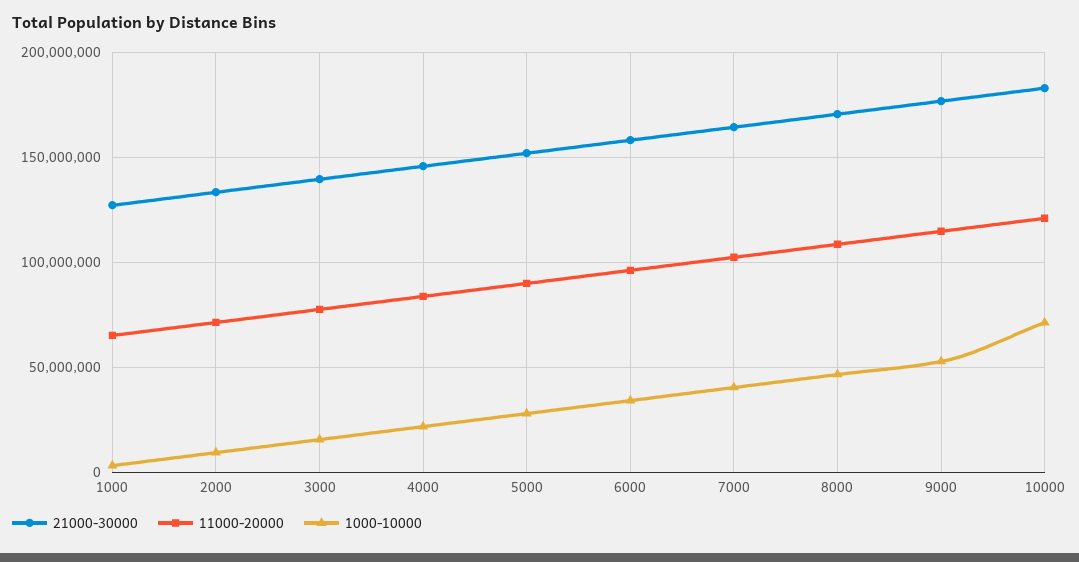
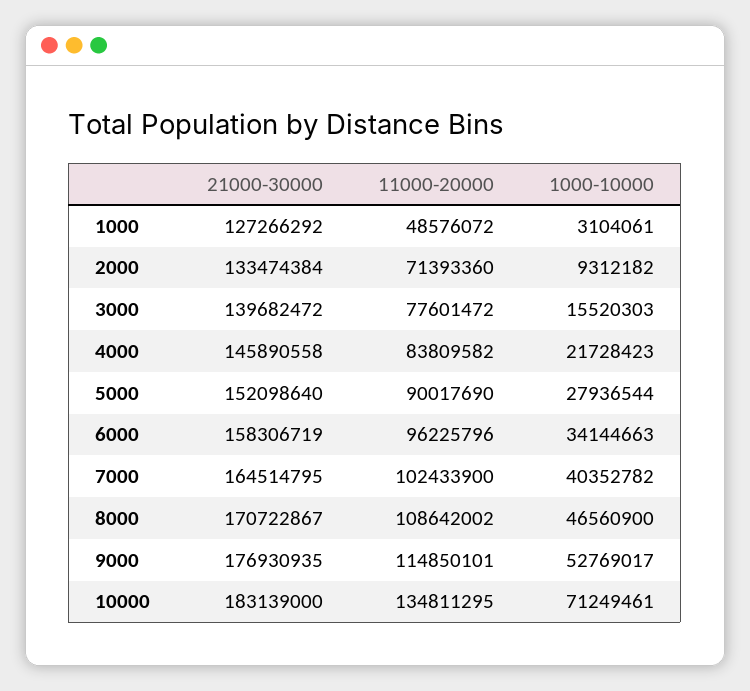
  {
    "21000-30000": {
      "1000": 127266292,
      "2000": 133474384,
      "3000": 139682472,
      "4000": 145890558,
      "5000": 152098640,
      "6000": 158306719,
      "7000": 164514795,
      "8000": 170722867,
      "9000": 176930935,
      "10000": 183139000
    },
    "11000-20000": {
-     "1000": 65000000,
+     "1000": 48576072,
      "2000": 71393360,
      "3000": 77601472,
      "4000": 83809582,
      "5000": 90017690,
      "6000": 96225796,
      "7000": 102433900,
      "8000": 108642002,
      "9000": 114850101,
-     "10000": 120000000
+     "10000": 134811295
    },
    "1000-10000": {
      "1000": 3104061,
      "2000": 9312182,
      "3000": 15520303,
      "4000": 21728423,
      "5000": 27936544,
      "6000": 34144663,
      "7000": 40352782,
      "8000": 46560900,
      "9000": 52769017,
      "10000": 71249461
    }
  }

